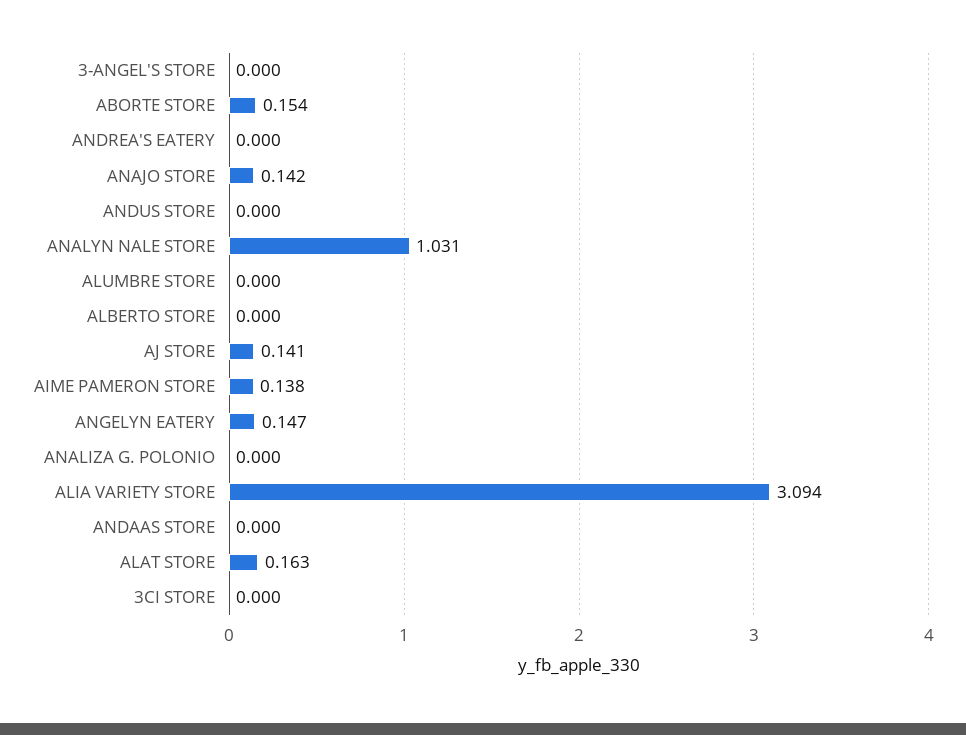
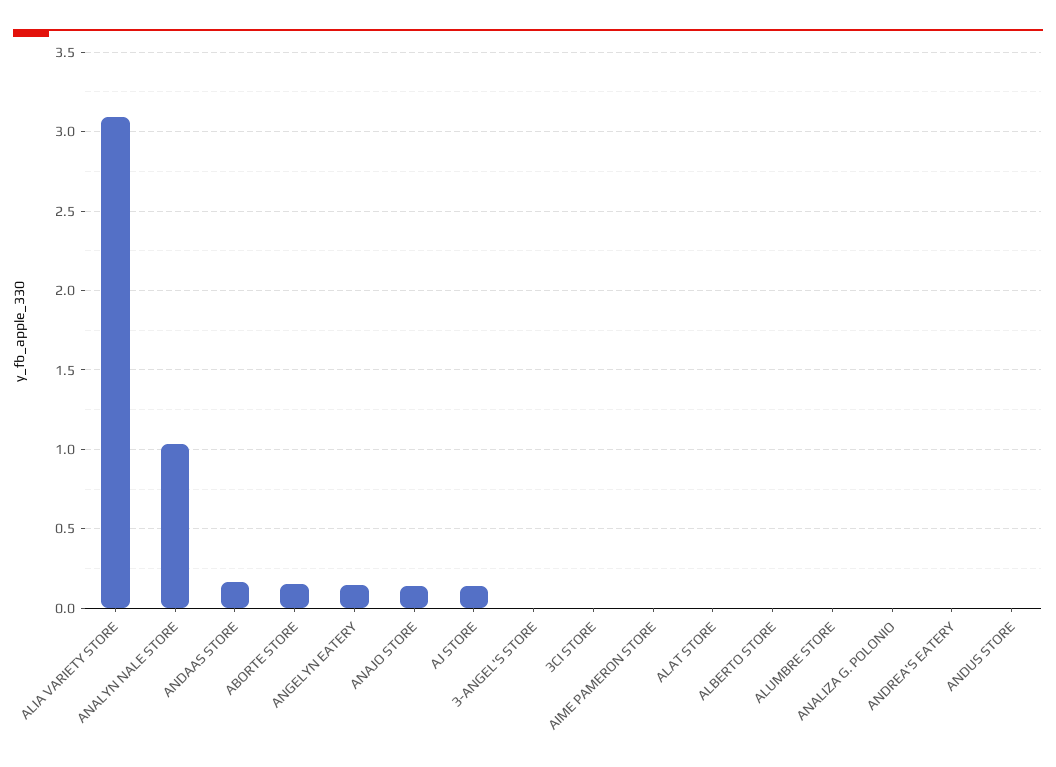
  {
    "3-ANGEL'S STORE": 0,
    "ABORTE STORE": 0.154,
    "ANDREA'S EATERY": 0,
    "ANAJO STORE": 0.142,
    "ANDUS STORE": 0,
    "ANALYN NALE STORE": 1.031,
    "ALUMBRE STORE": 0,
    "ALBERTO STORE": 0,
    "AJ STORE": 0.141,
-   "AIME PAMERON STORE": 0.138,
+   "AIME PAMERON STORE": 0,
    "ANGELYN EATERY": 0.147,
    "ANALIZA G. POLONIO": 0,
    "ALIA VARIETY STORE": 3.094,
-   "ANDAAS STORE": 0,
+   "ANDAAS STORE": 0.15,
-   "ALAT STORE": 0.163,
+   "ALAT STORE": 0,
    "3CI STORE": 0
  }

